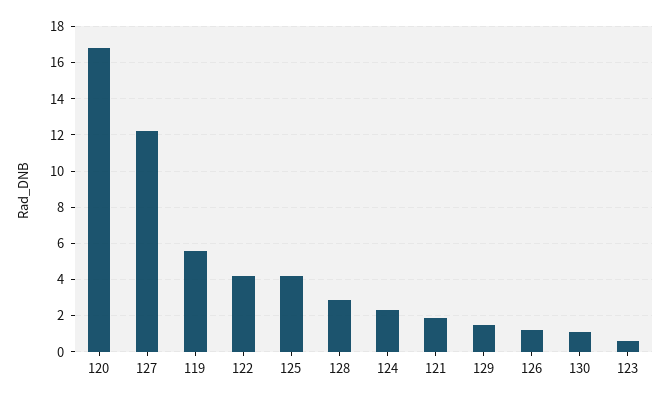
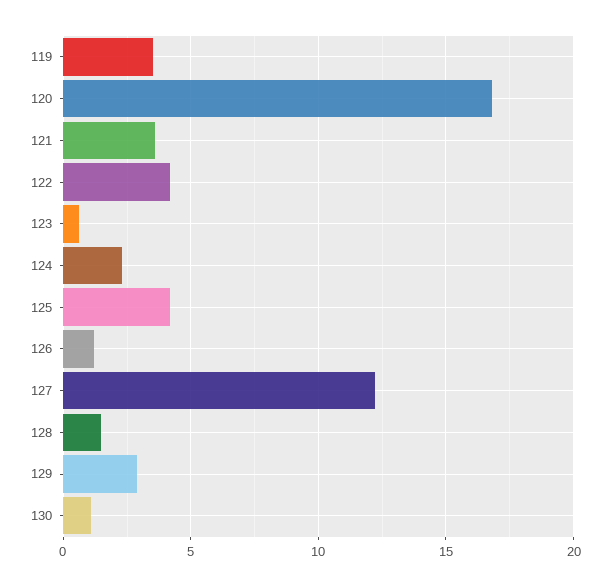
  {
    "120": 17,
    "127": 12,
-   "119": 5.5,
+   "119": 3.5,
    "122": 4,
    "125": 4,
-   "128": 3,
+   "128": 1.5,
    "124": 2.5,
-   "121": 2,
+   "121": 3.5,
-   "129": 1.5,
+   "129": 3,
    "126": 1,
    "130": 1,
    "123": 0.5
  }

